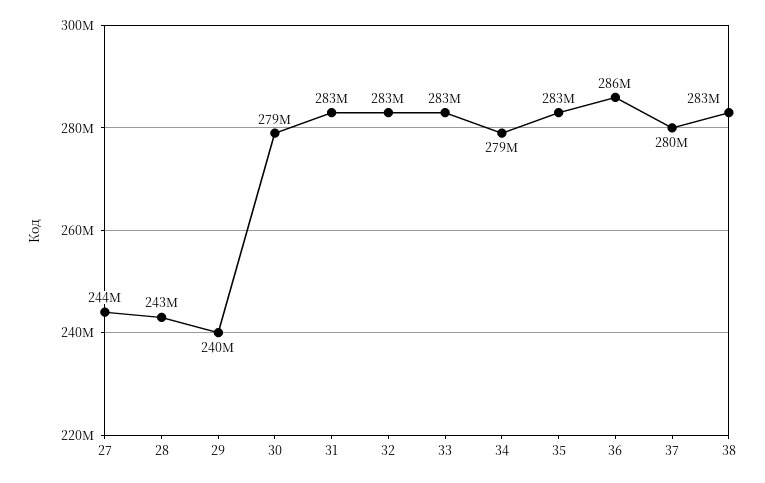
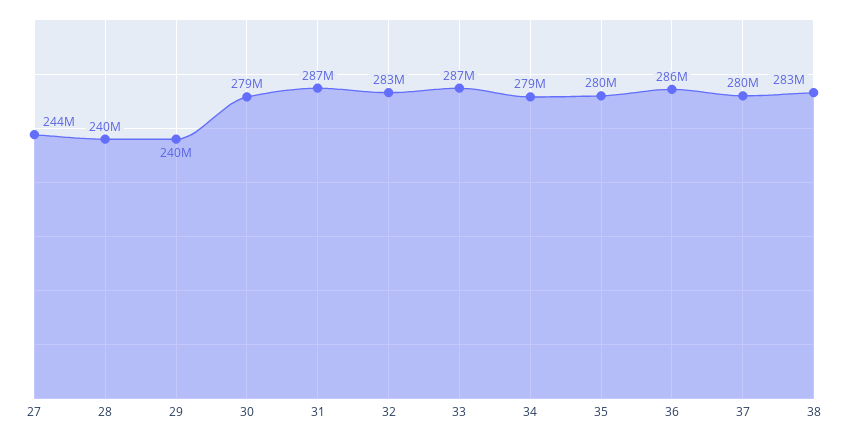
  {
    "27": 244000000,
-   "28": 243000000,
+   "28": 240000000,
    "29": 240000000,
    "30": 279000000,
-   "31": 283000000,
+   "31": 287000000,
    "32": 283000000,
-   "33": 283000000,
+   "33": 287000000,
    "34": 279000000,
-   "35": 283000000,
+   "35": 280000000,
    "36": 286000000,
    "37": 280000000,
    "38": 283000000
  }

